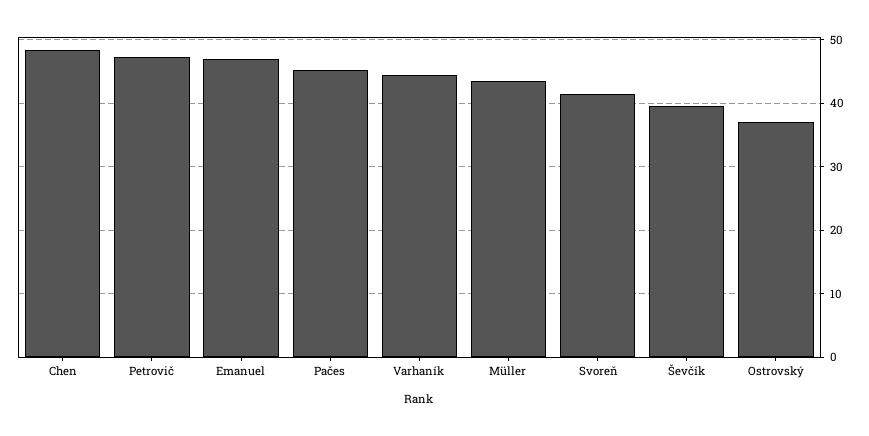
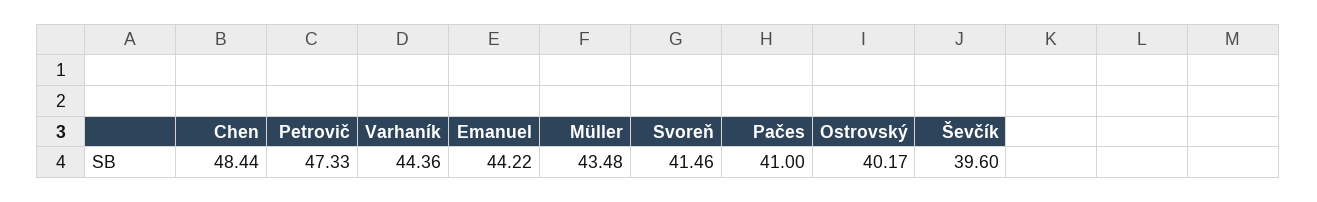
  {
    "Chen": 48.44,
    "Petrovič": 47.33,
-   "Emanuel": 47,
+   "Emanuel": 44.22,
-   "Pačes": 45,
+   "Pačes": 41,
    "Varhaník": 44.36,
    "Müller": 43.48,
    "Svoreň": 41.46,
    "Ševčík": 39.6,
-   "Ostrovský": 37
+   "Ostrovský": 40.17
  }

